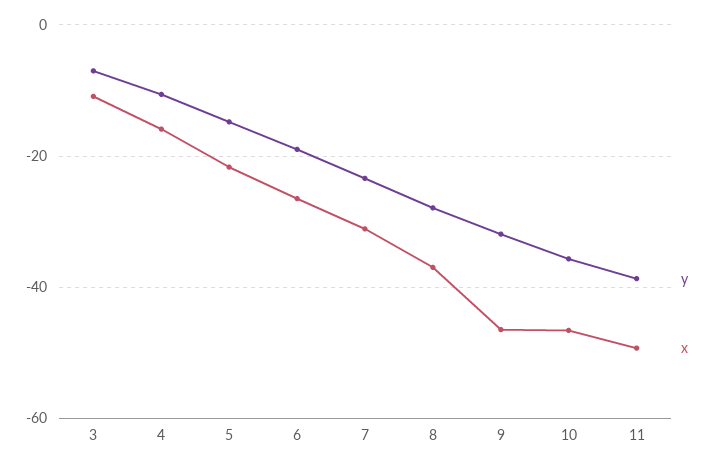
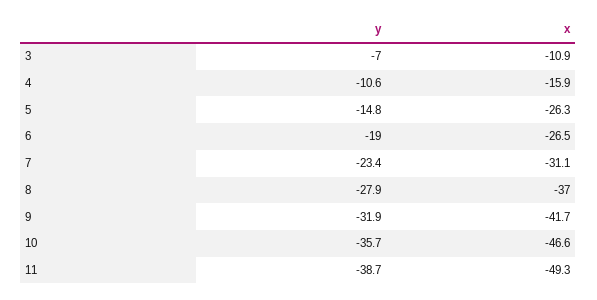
  {
    "y": {
      "3": -7,
      "4": -10.6,
      "5": -14.8,
      "6": -19,
      "7": -23.4,
      "8": -27.9,
      "9": -31.9,
      "10": -35.7,
      "11": -38.7
    },
    "x": {
      "3": -10.9,
      "4": -15.9,
-     "5": -22,
+     "5": -26.3,
      "6": -26.5,
      "7": -31.1,
      "8": -37,
-     "9": -46,
+     "9": -41.7,
      "10": -46.6,
      "11": -49.3
    }
  }

